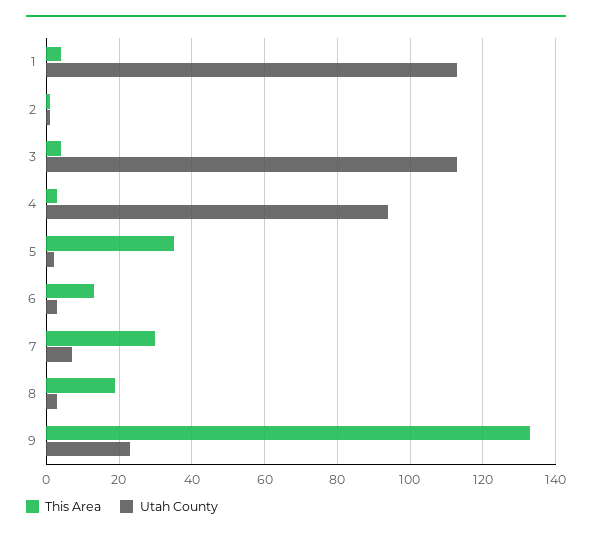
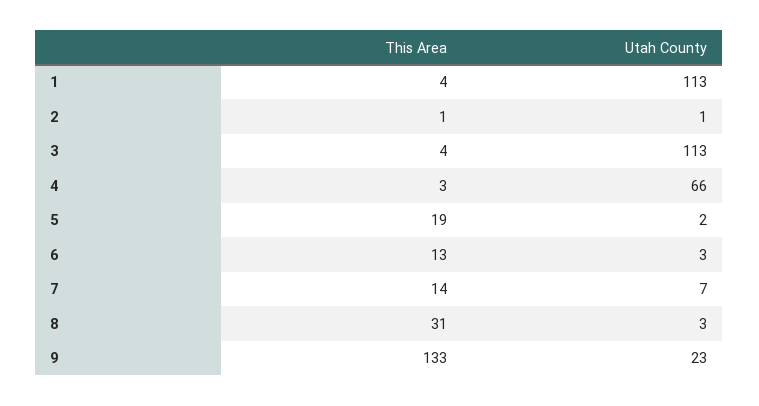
  {
    "This Area": {
      "1": 4,
      "2": 1,
      "3": 4,
      "4": 3,
-     "5": 35,
+     "5": 19,
      "6": 13,
-     "7": 30,
+     "7": 14,
-     "8": 20,
+     "8": 31,
      "9": 133
    },
    "Utah County": {
      "1": 113,
      "2": 1,
      "3": 113,
-     "4": 95,
+     "4": 66,
      "5": 2,
      "6": 3,
      "7": 7,
      "8": 3,
      "9": 23
    }
  }

